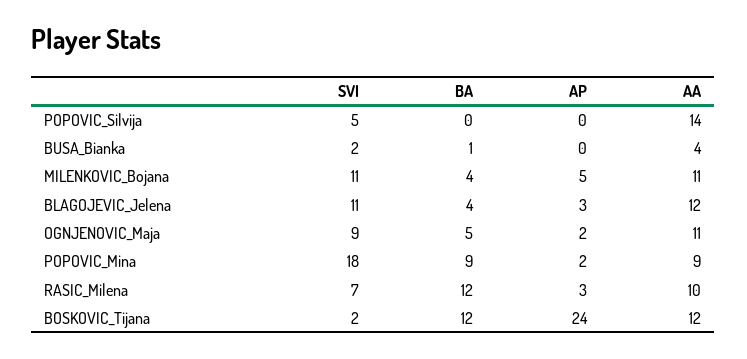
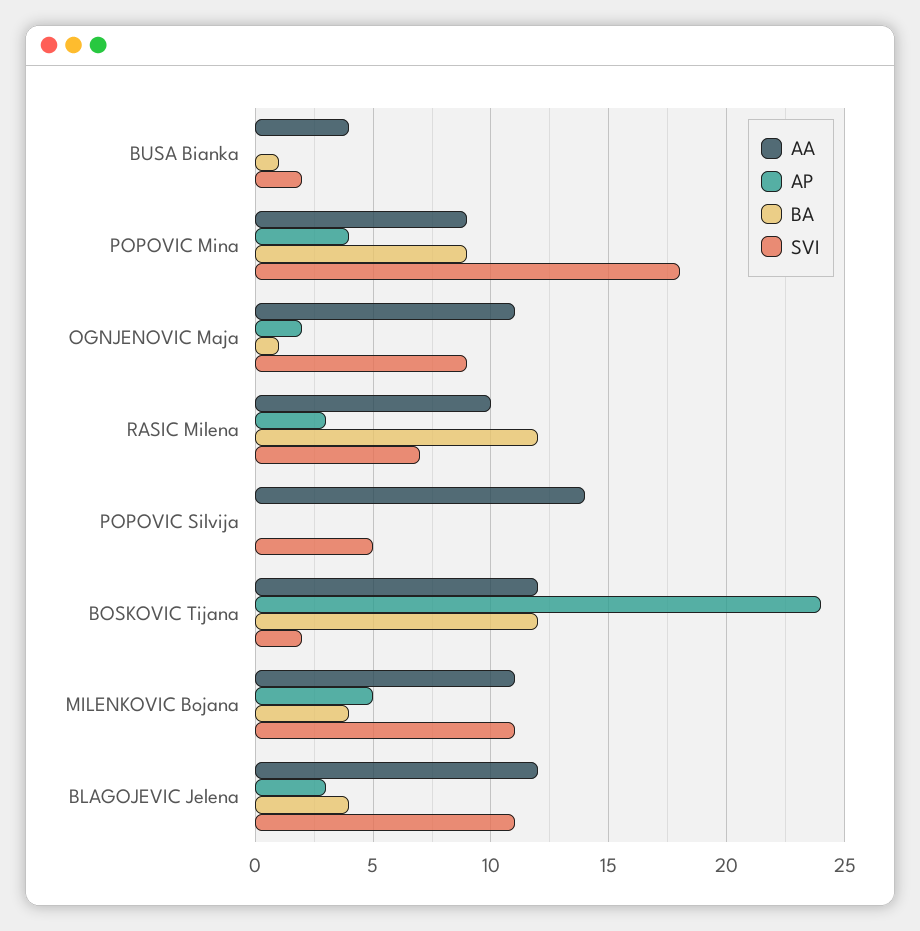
  {
    "SVI": {
      "POPOVIC_Silvija": 5,
      "BUSA_Bianka": 2,
      "MILENKOVIC_Bojana": 11,
      "BLAGOJEVIC_Jelena": 11,
      "OGNJENOVIC_Maja": 9,
      "POPOVIC_Mina": 18,
      "RASIC_Milena": 7,
      "BOSKOVIC_Tijana": 2
    },
    "BA": {
      "POPOVIC_Silvija": 0,
      "BUSA_Bianka": 1,
      "MILENKOVIC_Bojana": 4,
      "BLAGOJEVIC_Jelena": 4,
-     "OGNJENOVIC_Maja": 5,
+     "OGNJENOVIC_Maja": 1,
      "POPOVIC_Mina": 9,
      "RASIC_Milena": 12,
      "BOSKOVIC_Tijana": 12
    },
    "AP": {
      "POPOVIC_Silvija": 0,
      "BUSA_Bianka": 0,
      "MILENKOVIC_Bojana": 5,
      "BLAGOJEVIC_Jelena": 3,
      "OGNJENOVIC_Maja": 2,
-     "POPOVIC_Mina": 2,
+     "POPOVIC_Mina": 4,
      "RASIC_Milena": 3,
      "BOSKOVIC_Tijana": 24
    },
    "AA": {
      "POPOVIC_Silvija": 14,
      "BUSA_Bianka": 4,
      "MILENKOVIC_Bojana": 11,
      "BLAGOJEVIC_Jelena": 12,
      "OGNJENOVIC_Maja": 11,
      "POPOVIC_Mina": 9,
      "RASIC_Milena": 10,
      "BOSKOVIC_Tijana": 12
    }
  }

